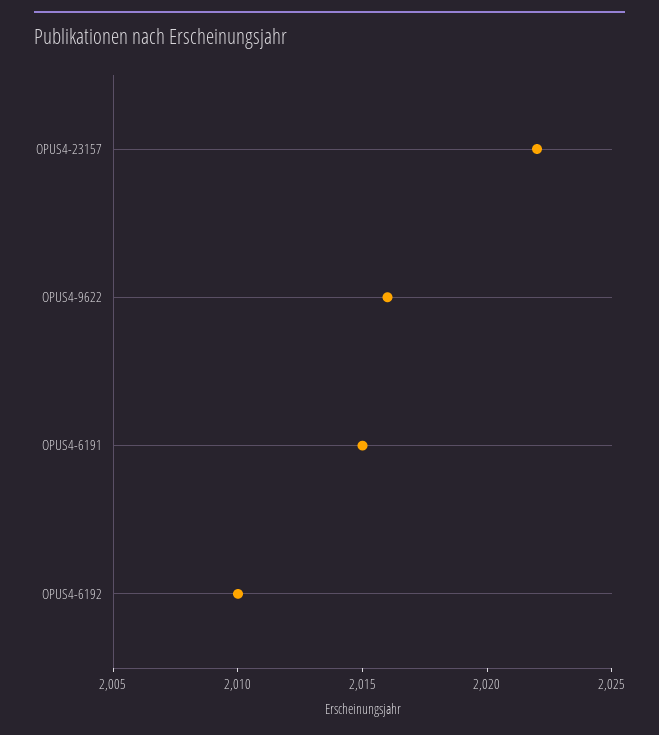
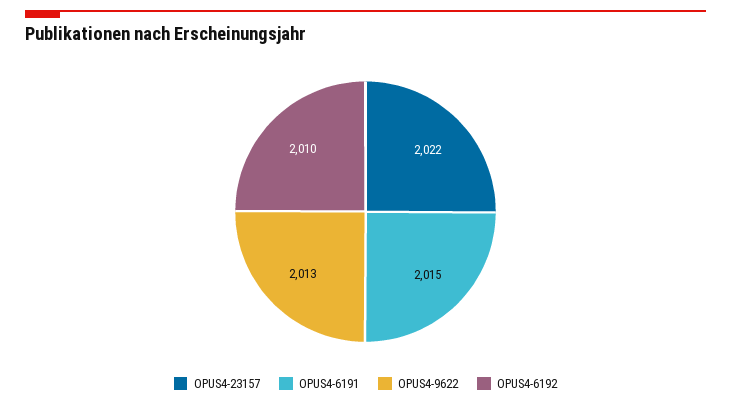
  {
    "OPUS4-23157": 2022,
-   "OPUS4-9622": 2016,
+   "OPUS4-9622": 2013,
    "OPUS4-6191": 2015,
    "OPUS4-6192": 2010
  }

